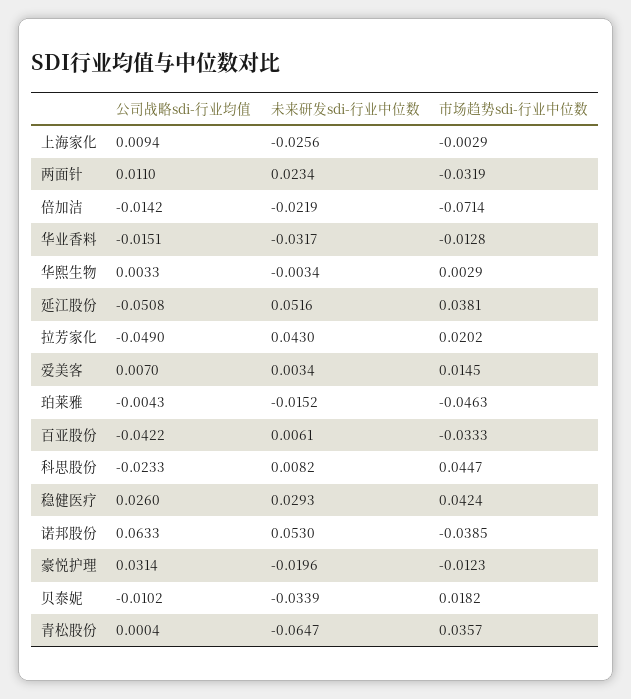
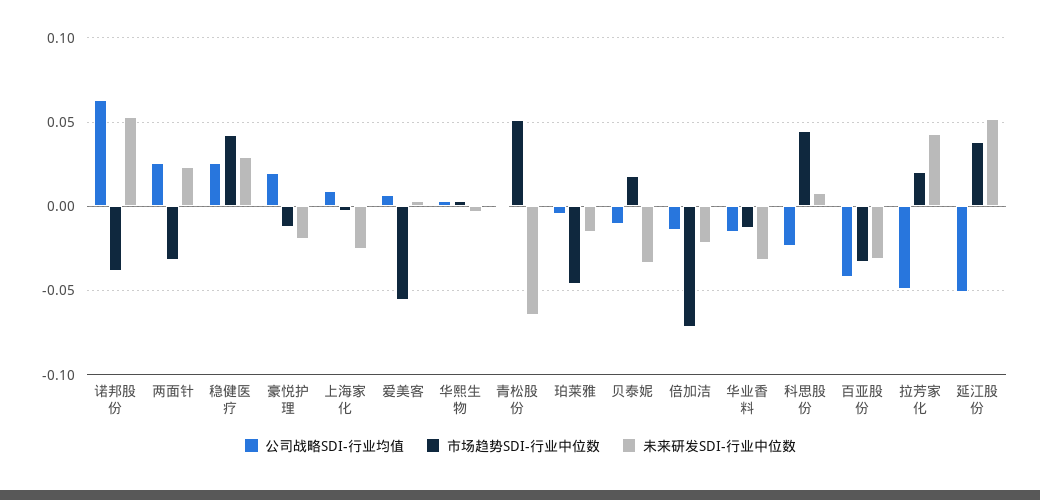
  {
    "公司战略sdi-行业均值": {
      "上海家化": 0.0094,
-     "两面针": 0.011,
+     "两面针": 0.025,
      "倍加洁": -0.0142,
      "华业香料": -0.0151,
      "华熙生物": 0.0033,
      "延江股份": -0.0508,
      "拉芳家化": -0.049,
      "爱美客": 0.007,
      "珀莱雅": -0.0043,
      "百亚股份": -0.0422,
      "科思股份": -0.0233,
      "稳健医疗": 0.026,
      "诺邦股份": 0.0633,
-     "豪悦护理": 0.0314,
+     "豪悦护理": 0.02,
      "贝泰妮": -0.0102,
      "青松股份": 0.0004
    },
    "未来研发sdi-行业中位数": {
      "上海家化": -0.0256,
      "两面针": 0.0234,
      "倍加洁": -0.0219,
      "华业香料": -0.0317,
      "华熙生物": -0.0034,
      "延江股份": 0.0516,
      "拉芳家化": 0.043,
      "爱美客": 0.0034,
      "珀莱雅": -0.0152,
-     "百亚股份": 0.0061,
+     "百亚股份": -0.03,
      "科思股份": 0.0082,
      "稳健医疗": 0.0293,
      "诺邦股份": 0.053,
      "豪悦护理": -0.0196,
      "贝泰妮": -0.0339,
      "青松股份": -0.0647
    },
    "市场趋势sdi-行业中位数": {
      "上海家化": -0.0029,
      "两面针": -0.0319,
      "倍加洁": -0.0714,
      "华业香料": -0.0128,
      "华熙生物": 0.0029,
      "延江股份": 0.0381,
      "拉芳家化": 0.0202,
-     "爱美客": 0.0145,
+     "爱美客": -0.055,
      "珀莱雅": -0.0463,
      "百亚股份": -0.0333,
      "科思股份": 0.0447,
      "稳健医疗": 0.0424,
      "诺邦股份": -0.0385,
      "豪悦护理": -0.0123,
      "贝泰妮": 0.0182,
-     "青松股份": 0.0357
+     "青松股份": 0.05
    }
  }

